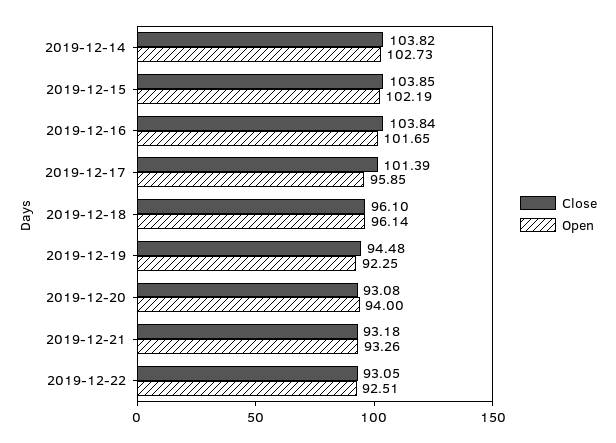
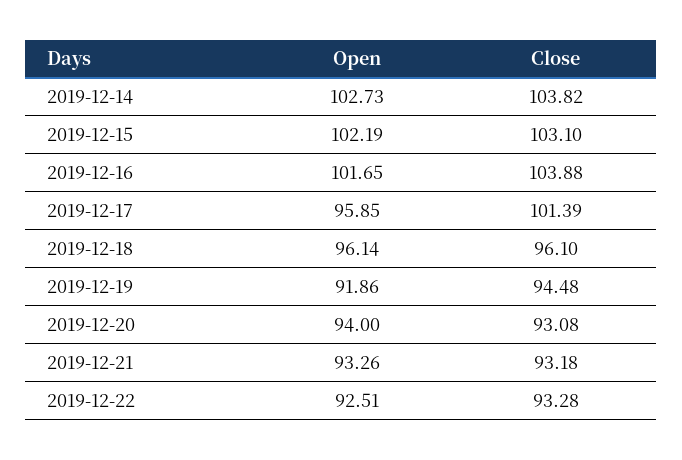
  {
    "Close": {
      "2019-12-14": 103.82,
-     "2019-12-15": 103.85,
+     "2019-12-15": 103.1,
-     "2019-12-16": 103.84,
+     "2019-12-16": 103.88,
      "2019-12-17": 101.39,
      "2019-12-18": 96.1,
      "2019-12-19": 94.48,
      "2019-12-20": 93.08,
      "2019-12-21": 93.18,
-     "2019-12-22": 93.05
+     "2019-12-22": 93.28
    },
    "Open": {
      "2019-12-14": 102.73,
      "2019-12-15": 102.19,
      "2019-12-16": 101.65,
      "2019-12-17": 95.85,
      "2019-12-18": 96.14,
-     "2019-12-19": 92.25,
+     "2019-12-19": 91.86,
      "2019-12-20": 94,
      "2019-12-21": 93.26,
      "2019-12-22": 92.51
    }
  }

